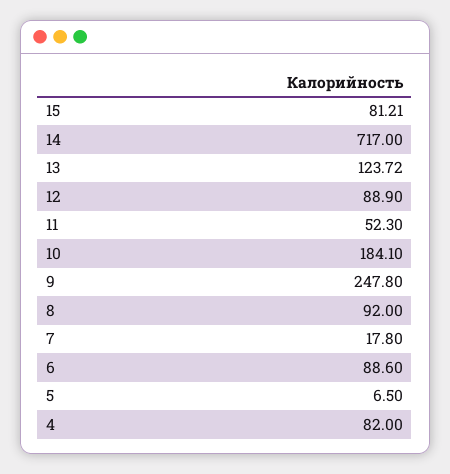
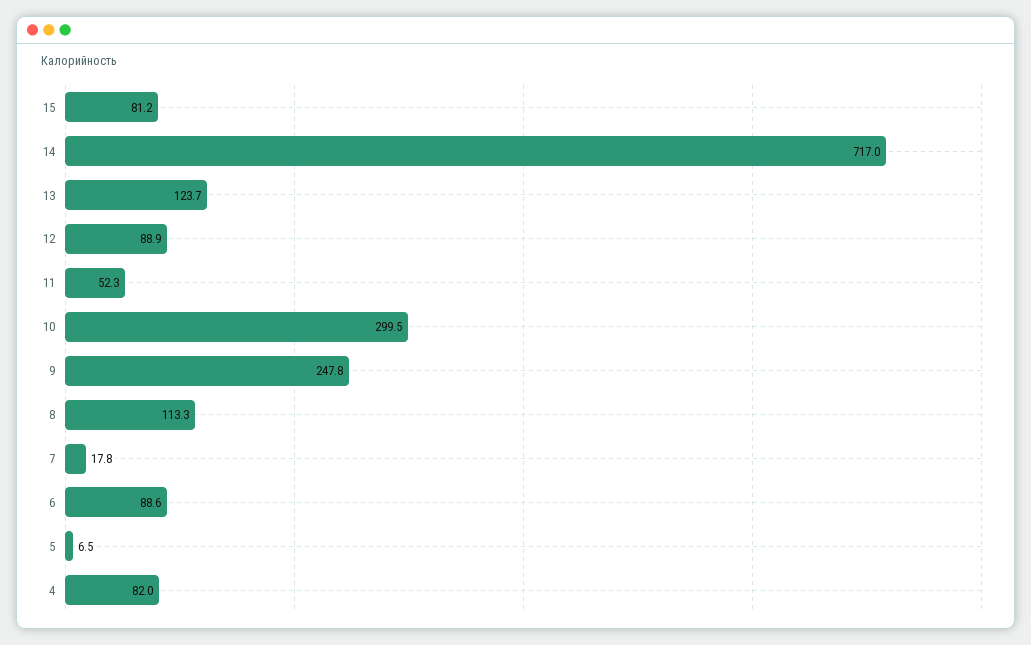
  {
    "15": 81.21,
    "14": 717,
    "13": 123.72,
    "12": 88.9,
    "11": 52.3,
-   "10": 184.1,
+   "10": 299.5,
    "9": 247.8,
-   "8": 92,
+   "8": 113.3,
    "7": 17.8,
    "6": 88.6,
    "5": 6.5,
    "4": 82
  }

